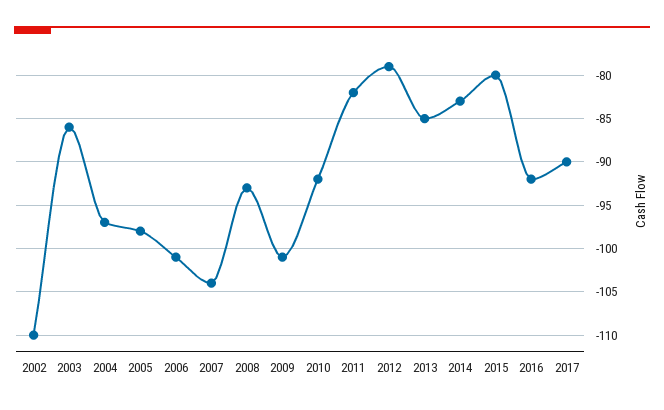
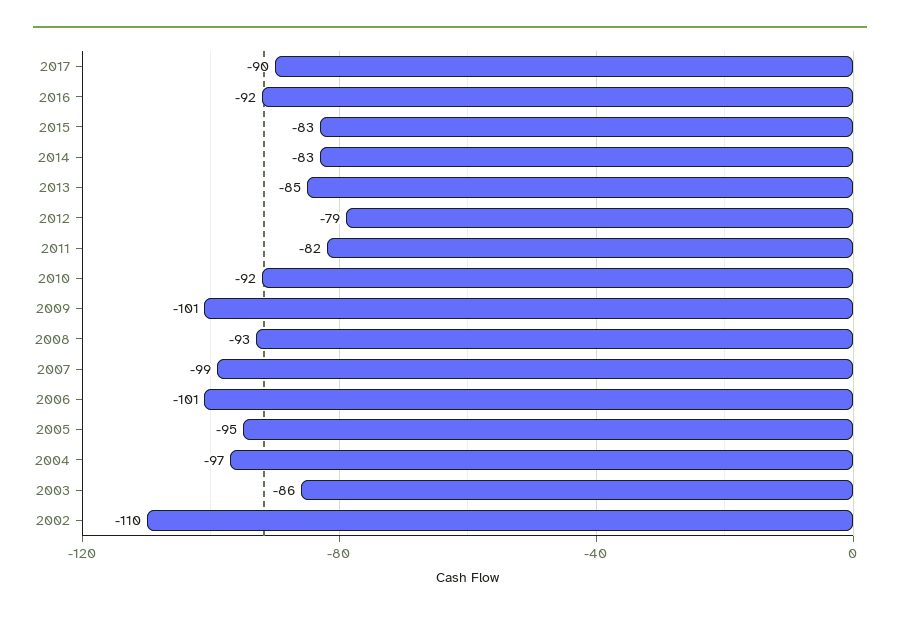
  {
    "2002": -110,
    "2003": -86,
    "2004": -97,
-   "2005": -98,
+   "2005": -95,
    "2006": -101,
-   "2007": -104,
+   "2007": -99,
    "2008": -93,
    "2009": -101,
    "2010": -92,
    "2011": -82,
    "2012": -79,
    "2013": -85,
    "2014": -83,
-   "2015": -80,
+   "2015": -83,
    "2016": -92,
    "2017": -90
  }

